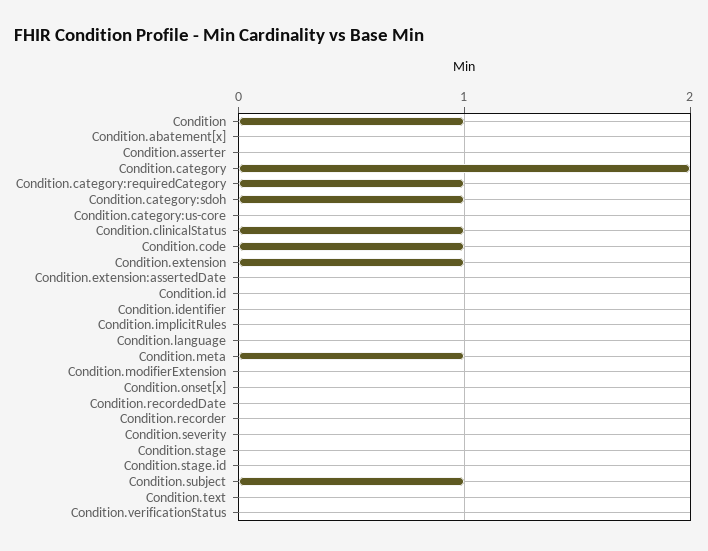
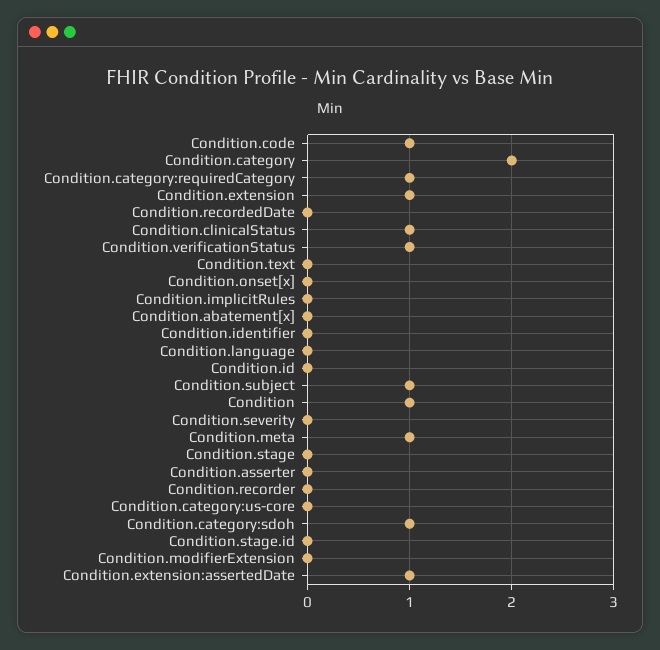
  {
    "Condition": 1,
    "Condition.abatement[x]": 0,
    "Condition.asserter": 0,
    "Condition.category": 2,
    "Condition.category:requiredCategory": 1,
    "Condition.category:sdoh": 1,
    "Condition.category:us-core": 0,
    "Condition.clinicalStatus": 1,
    "Condition.code": 1,
    "Condition.extension": 1,
-   "Condition.extension:assertedDate": 0,
+   "Condition.extension:assertedDate": 1,
    "Condition.id": 0,
    "Condition.identifier": 0,
    "Condition.implicitRules": 0,
    "Condition.language": 0,
    "Condition.meta": 1,
    "Condition.modifierExtension": 0,
    "Condition.onset[x]": 0,
    "Condition.recordedDate": 0,
    "Condition.recorder": 0,
    "Condition.severity": 0,
    "Condition.stage": 0,
    "Condition.stage.id": 0,
    "Condition.subject": 1,
    "Condition.text": 0,
-   "Condition.verificationStatus": 0
+   "Condition.verificationStatus": 1
  }

